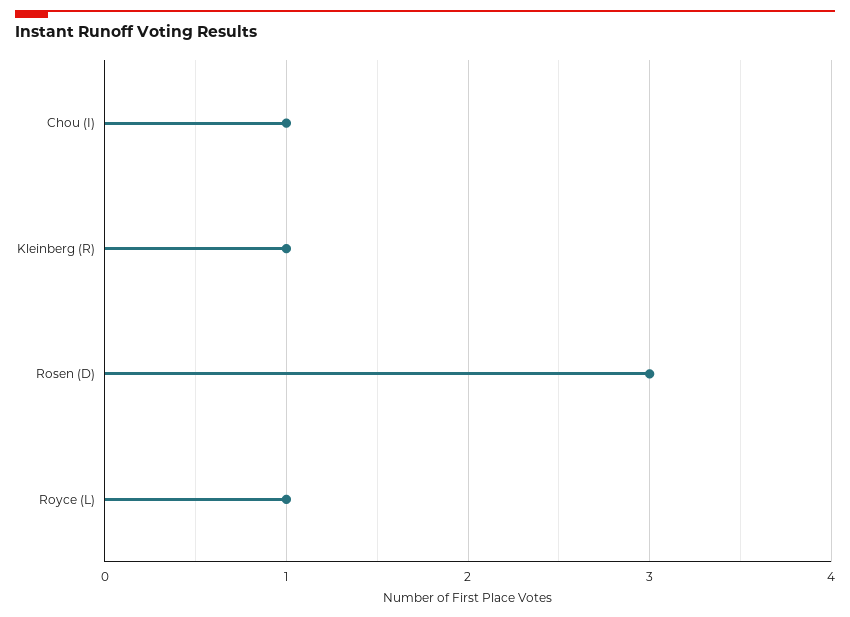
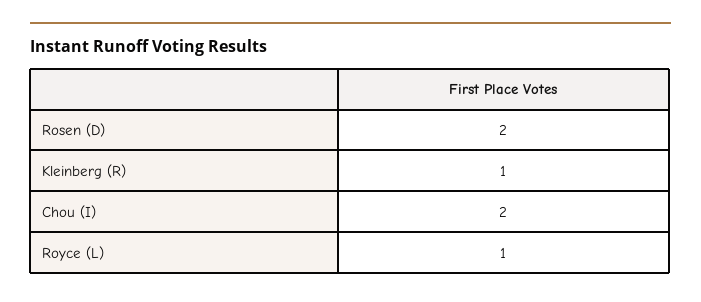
  {
-   "Chou (I)": 1,
+   "Chou (I)": 2,
    "Kleinberg (R)": 1,
-   "Rosen (D)": 3,
+   "Rosen (D)": 2,
    "Royce (L)": 1
  }

